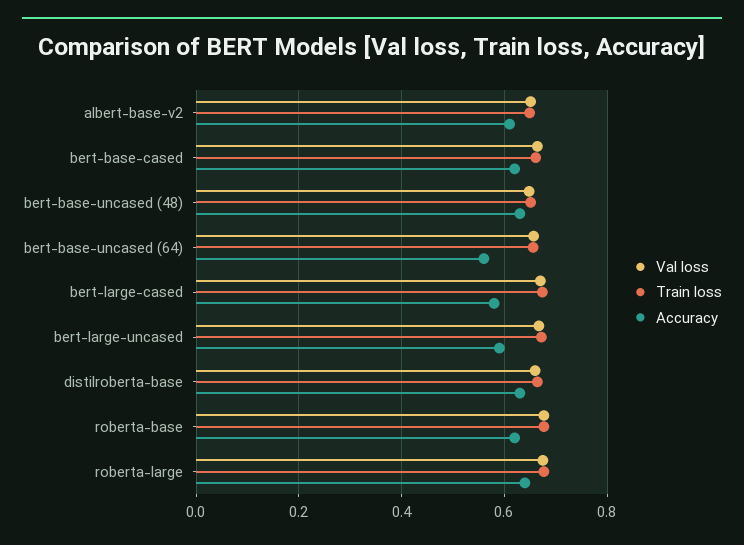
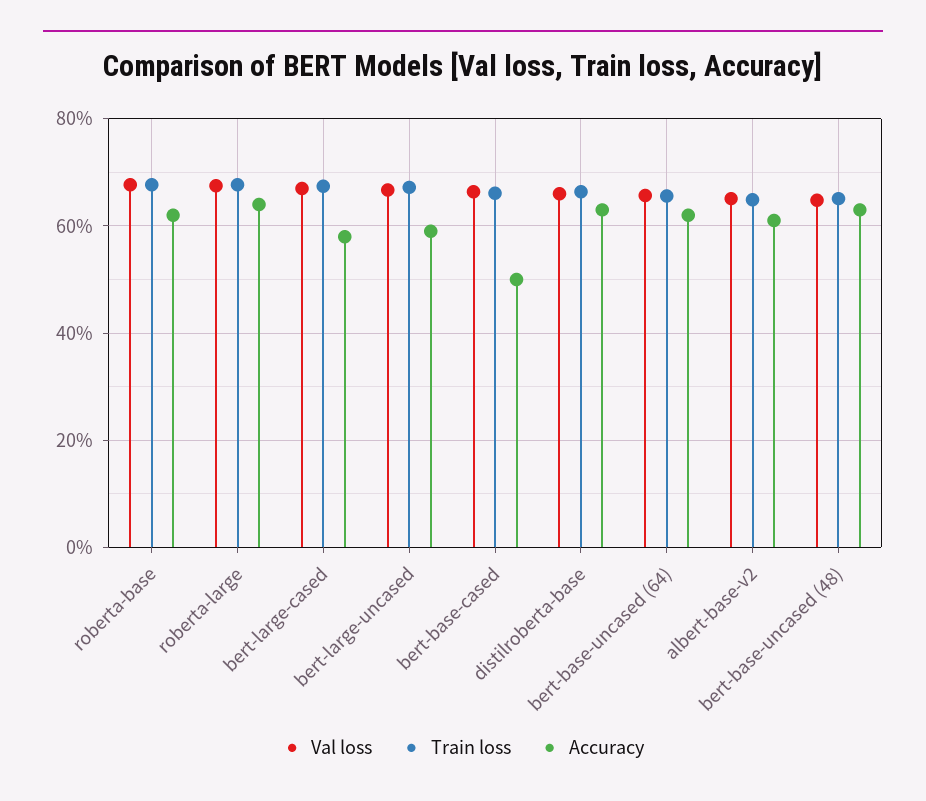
  {
    "Val loss": {
      "albert-base-v2": 0.66,
      "bert-base-cased": 0.66,
      "bert-base-uncased (48)": 0.64,
      "bert-base-uncased (64)": 0.66,
      "bert-large-cased": 0.68,
      "bert-large-uncased": 0.66,
      "distilroberta-base": 0.66,
      "roberta-base": 0.68,
      "roberta-large": 0.68
    },
    "Train loss": {
      "albert-base-v2": 0.64,
      "bert-base-cased": 0.66,
      "bert-base-uncased (48)": 0.66,
      "bert-base-uncased (64)": 0.66,
      "bert-large-cased": 0.68,
      "bert-large-uncased": 0.68,
      "distilroberta-base": 0.66,
      "roberta-base": 0.68,
      "roberta-large": 0.68
    },
    "Accuracy": {
      "albert-base-v2": 0.62,
-     "bert-base-cased": 0.62,
+     "bert-base-cased": 0.5,
      "bert-base-uncased (48)": 0.64,
-     "bert-base-uncased (64)": 0.56,
+     "bert-base-uncased (64)": 0.62,
      "bert-large-cased": 0.58,
      "bert-large-uncased": 0.6,
      "distilroberta-base": 0.64,
      "roberta-base": 0.62,
      "roberta-large": 0.64
    }
  }

